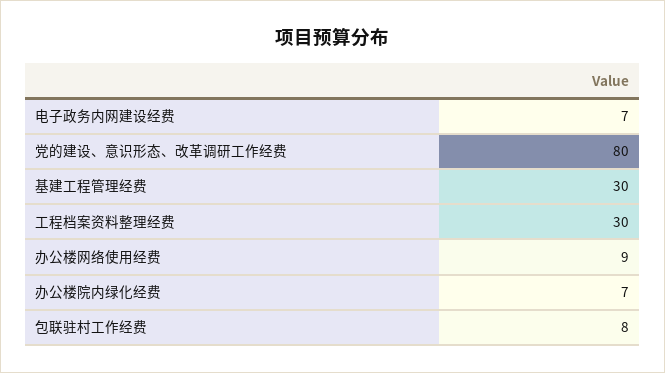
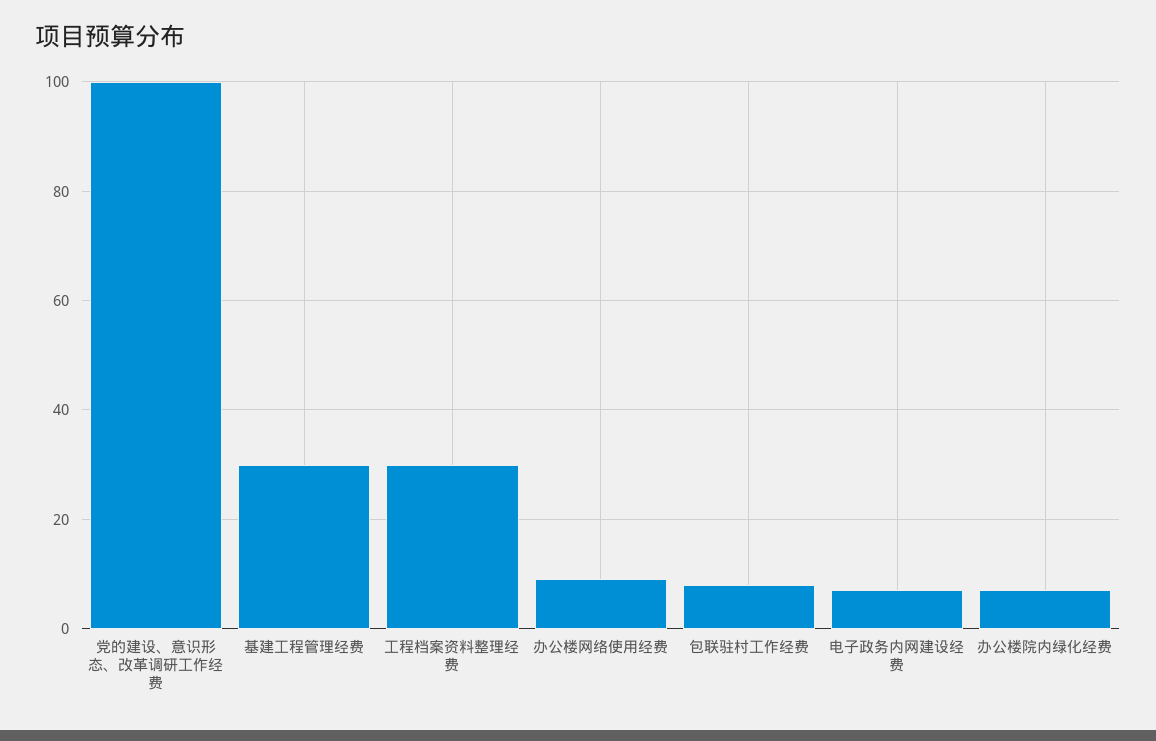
  {
    "电子政务内网建设经费": 7,
-   "党的建设、意识形态、改革调研工作经费": 80,
+   "党的建设、意识形态、改革调研工作经费": 100,
    "基建工程管理经费": 30,
    "工程档案资料整理经费": 30,
    "办公楼网络使用经费": 9,
    "办公楼院内绿化经费": 7,
    "包联驻村工作经费": 8
  }

